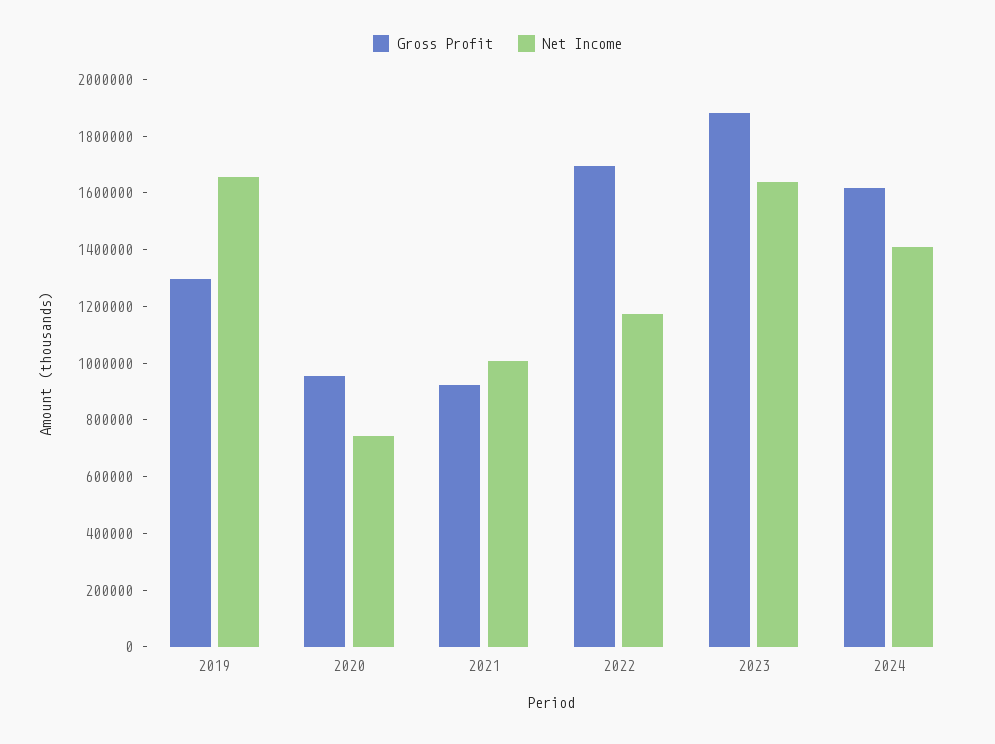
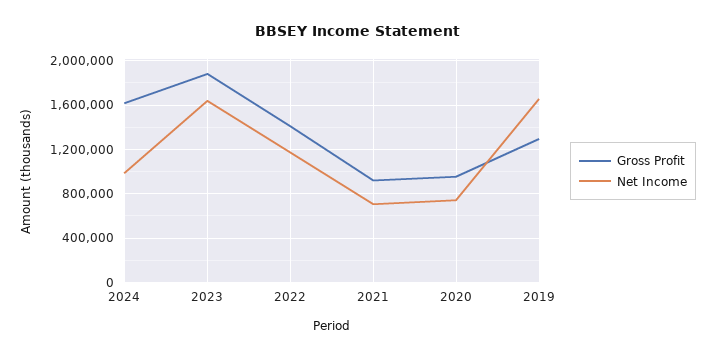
  {
    "Gross Profit": {
      "2019": 1300000,
      "2020": 950000,
      "2021": 900000,
-     "2022": 1700000,
+     "2022": 1400000,
      "2023": 1900000,
      "2024": 1600000
    },
    "Net Income": {
      "2019": 1650000,
      "2020": 750000,
-     "2021": 1000000,
+     "2021": 700000,
      "2022": 1150000,
      "2023": 1650000,
-     "2024": 1400000
+     "2024": 1000000
    }
  }

